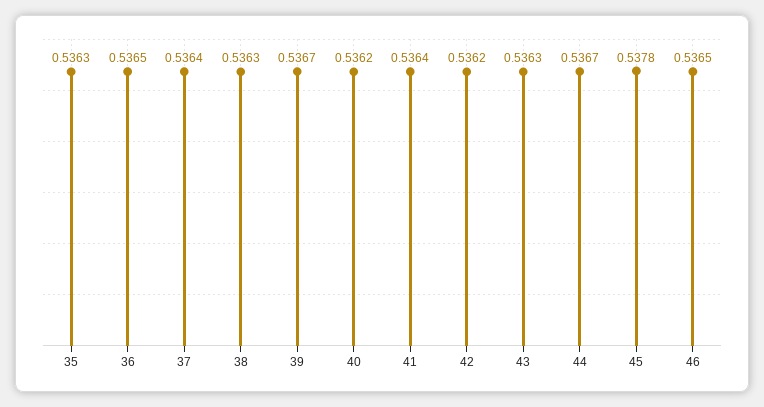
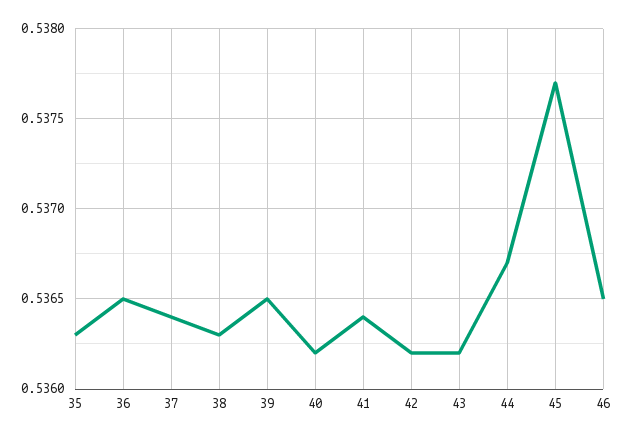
  {
    "35": 0.5363,
    "36": 0.5365,
    "37": 0.5364,
    "38": 0.5363,
-   "39": 0.5367,
+   "39": 0.5365,
    "40": 0.5362,
    "41": 0.5364,
    "42": 0.5362,
-   "43": 0.5363,
+   "43": 0.5362,
    "44": 0.5367,
-   "45": 0.5378,
+   "45": 0.5377,
    "46": 0.5365
  }

